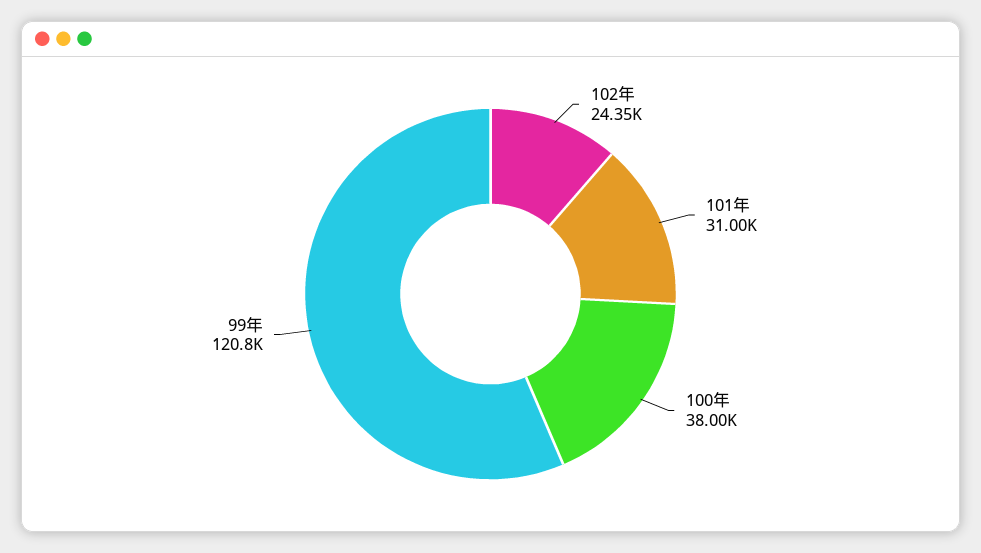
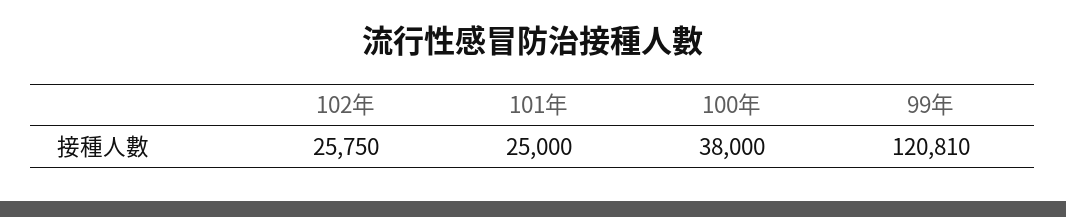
  {
-   "102年": 24350,
+   "102年": 25750,
-   "101年": 31000,
+   "101年": 25000,
    "100年": 38000,
    "99年": 120810
  }

